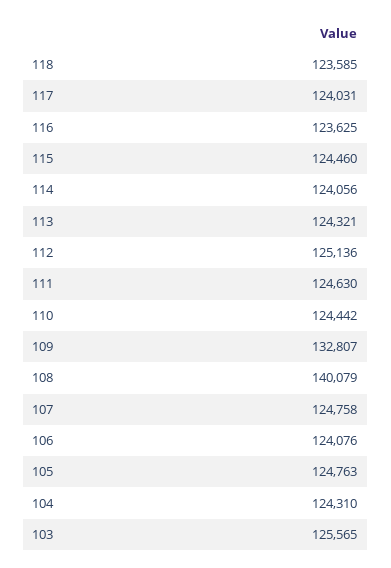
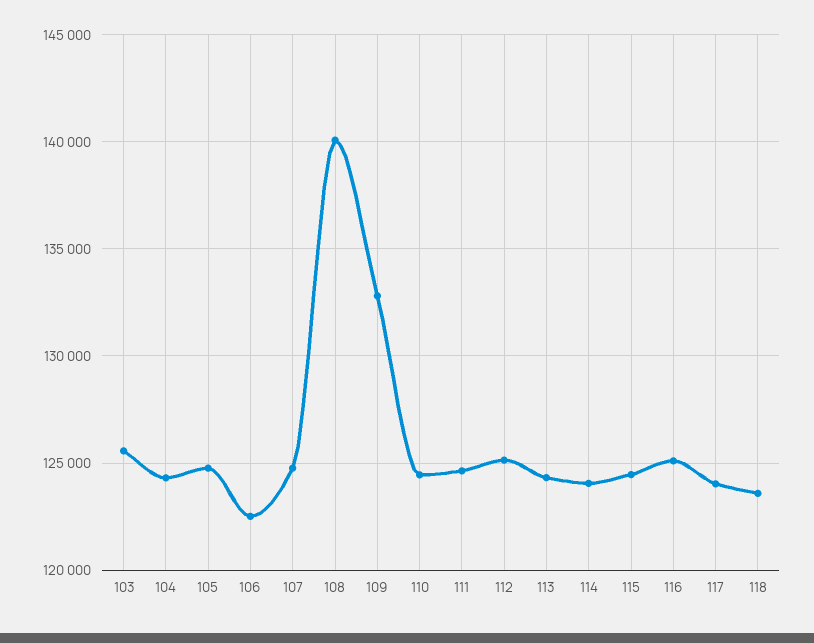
  {
    "118": 123585,
    "117": 124031,
-   "116": 123625,
+   "116": 125000,
    "115": 124460,
    "114": 124056,
    "113": 124321,
    "112": 125136,
    "111": 124630,
    "110": 124442,
    "109": 132807,
    "108": 140079,
    "107": 124758,
-   "106": 124076,
+   "106": 122500,
    "105": 124763,
    "104": 124310,
    "103": 125565
  }

